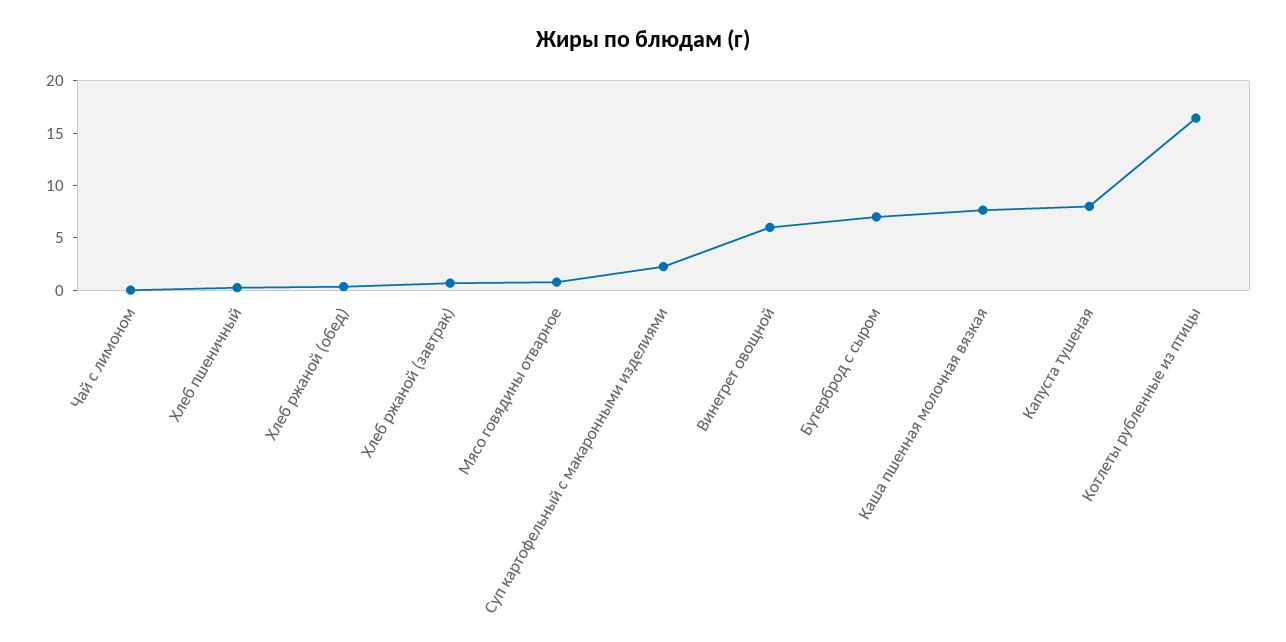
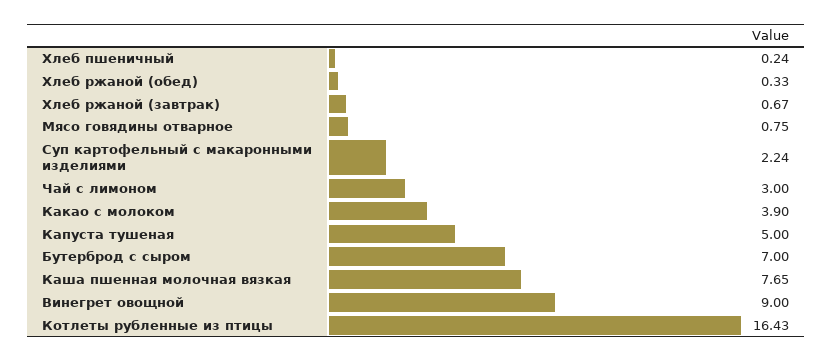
  {
-   "Чай с лимоном": 0,
+   "Чай с лимоном": 3,
    "Хлеб пшеничный": 0.24,
    "Хлеб ржаной (обед)": 0.33,
    "Хлеб ржаной (завтрак)": 0.67,
    "Мясо говядины отварное": 0.75,
    "Суп картофельный с макаронными изделиями": 2.24,
-   "Винегрет овощной": 6,
+   "Винегрет овощной": 9,
    "Бутерброд с сыром": 7,
    "Каша пшенная молочная вязкая": 7.65,
-   "Капуста тушеная": 8,
+   "Капуста тушеная": 5,
-   "Котлеты рубленные из птицы": 16.43
+   "Котлеты рубленные из птицы": 16.43,
+   "Какао с молоком": 3.9
  }

